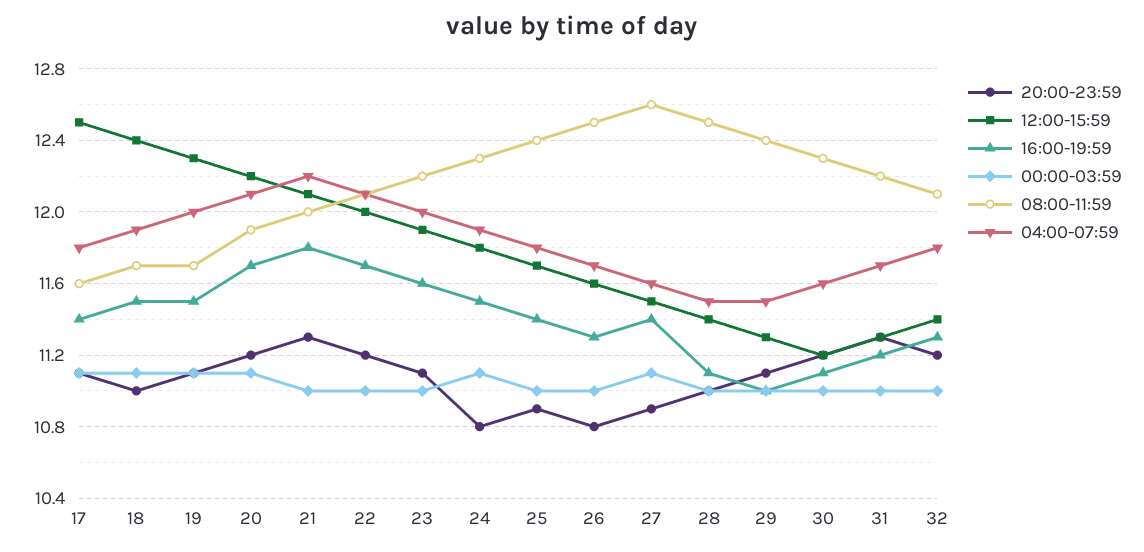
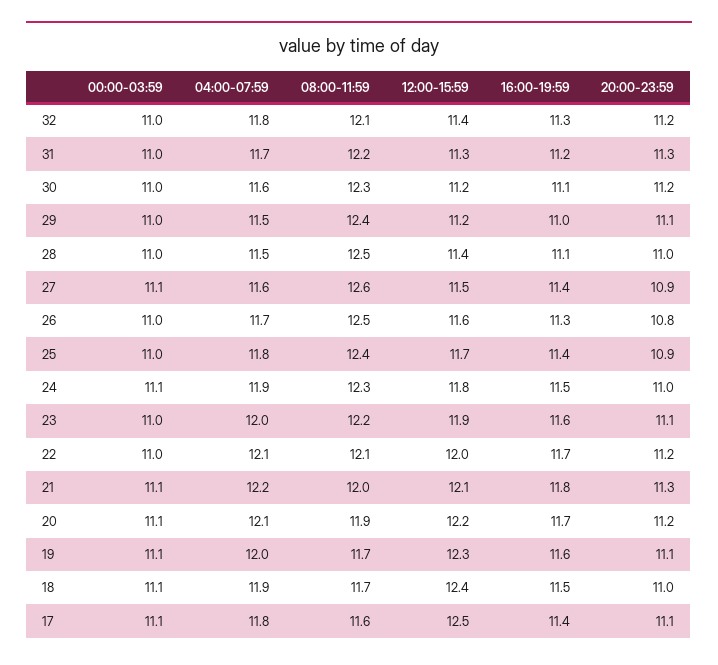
  {
    "20:00-23:59": {
      "17": 11.1,
      "18": 11,
      "19": 11.1,
      "20": 11.2,
      "21": 11.3,
      "22": 11.2,
      "23": 11.1,
-     "24": 10.8,
+     "24": 11,
      "25": 10.9,
      "26": 10.8,
      "27": 10.9,
      "28": 11,
      "29": 11.1,
      "30": 11.2,
      "31": 11.3,
      "32": 11.2
    },
    "12:00-15:59": {
      "17": 12.5,
      "18": 12.4,
      "19": 12.3,
      "20": 12.2,
      "21": 12.1,
      "22": 12,
      "23": 11.9,
      "24": 11.8,
      "25": 11.7,
      "26": 11.6,
      "27": 11.5,
      "28": 11.4,
-     "29": 11.3,
+     "29": 11.2,
      "30": 11.2,
      "31": 11.3,
      "32": 11.4
    },
    "16:00-19:59": {
      "17": 11.4,
      "18": 11.5,
-     "19": 11.5,
+     "19": 11.6,
      "20": 11.7,
      "21": 11.8,
      "22": 11.7,
      "23": 11.6,
      "24": 11.5,
      "25": 11.4,
      "26": 11.3,
      "27": 11.4,
      "28": 11.1,
      "29": 11,
      "30": 11.1,
      "31": 11.2,
      "32": 11.3
    },
    "00:00-03:59": {
      "17": 11.1,
      "18": 11.1,
      "19": 11.1,
      "20": 11.1,
-     "21": 11,
+     "21": 11.1,
      "22": 11,
      "23": 11,
      "24": 11.1,
      "25": 11,
      "26": 11,
      "27": 11.1,
      "28": 11,
      "29": 11,
      "30": 11,
      "31": 11,
      "32": 11
    },
    "08:00-11:59": {
      "17": 11.6,
      "18": 11.7,
      "19": 11.7,
      "20": 11.9,
      "21": 12,
      "22": 12.1,
      "23": 12.2,
      "24": 12.3,
      "25": 12.4,
      "26": 12.5,
      "27": 12.6,
      "28": 12.5,
      "29": 12.4,
      "30": 12.3,
      "31": 12.2,
      "32": 12.1
    },
    "04:00-07:59": {
      "17": 11.8,
      "18": 11.9,
      "19": 12,
      "20": 12.1,
      "21": 12.2,
      "22": 12.1,
      "23": 12,
      "24": 11.9,
      "25": 11.8,
      "26": 11.7,
      "27": 11.6,
      "28": 11.5,
      "29": 11.5,
      "30": 11.6,
      "31": 11.7,
      "32": 11.8
    }
  }

